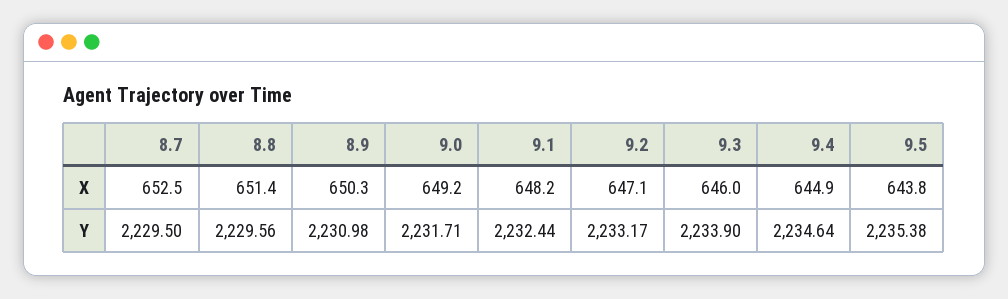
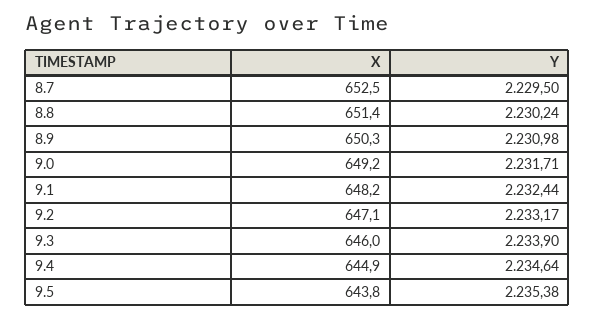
  {
    "8.7": {
      "X": 652.5,
      "Y": 2229.5
    },
    "8.8": {
      "X": 651.4,
-     "Y": 2229.56
+     "Y": 2230.24
    },
    "8.9": {
      "X": 650.3,
      "Y": 2230.98
    },
    "9.0": {
      "X": 649.2,
      "Y": 2231.71
    },
    "9.1": {
      "X": 648.2,
      "Y": 2232.44
    },
    "9.2": {
      "X": 647.1,
      "Y": 2233.17
    },
    "9.3": {
      "X": 646,
      "Y": 2233.9
    },
    "9.4": {
      "X": 644.9,
      "Y": 2234.64
    },
    "9.5": {
      "X": 643.8,
      "Y": 2235.38
    }
  }

